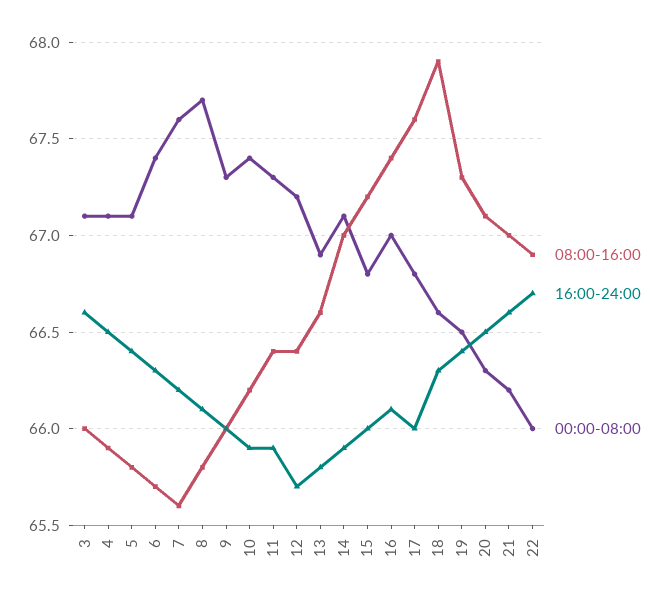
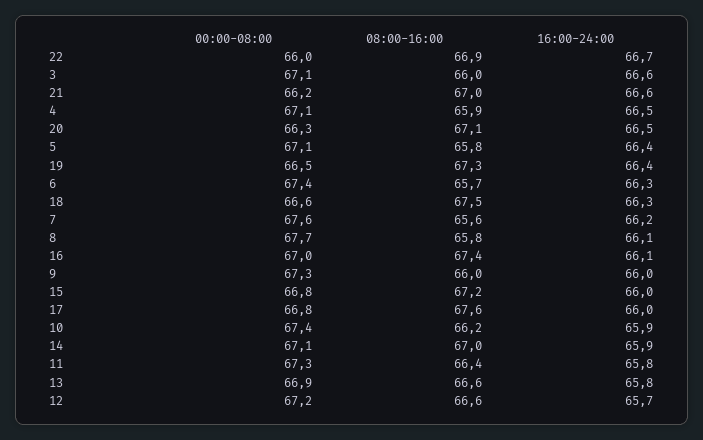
  {
    "08:00-16:00": {
      "3": 66,
      "4": 65.9,
      "5": 65.8,
      "6": 65.7,
      "7": 65.6,
      "8": 65.8,
      "9": 66,
      "10": 66.2,
      "11": 66.4,
-     "12": 66.4,
+     "12": 66.6,
      "13": 66.6,
      "14": 67,
      "15": 67.2,
      "16": 67.4,
      "17": 67.6,
-     "18": 67.9,
+     "18": 67.5,
      "19": 67.3,
      "20": 67.1,
      "21": 67,
      "22": 66.9
    },
    "16:00-24:00": {
      "3": 66.6,
      "4": 66.5,
      "5": 66.4,
      "6": 66.3,
      "7": 66.2,
      "8": 66.1,
      "9": 66,
      "10": 65.9,
-     "11": 65.9,
+     "11": 65.8,
      "12": 65.7,
      "13": 65.8,
      "14": 65.9,
      "15": 66,
      "16": 66.1,
      "17": 66,
      "18": 66.3,
      "19": 66.4,
      "20": 66.5,
      "21": 66.6,
      "22": 66.7
    },
    "00:00-08:00": {
      "3": 67.1,
      "4": 67.1,
      "5": 67.1,
      "6": 67.4,
      "7": 67.6,
      "8": 67.7,
      "9": 67.3,
      "10": 67.4,
      "11": 67.3,
      "12": 67.2,
      "13": 66.9,
      "14": 67.1,
      "15": 66.8,
      "16": 67,
      "17": 66.8,
      "18": 66.6,
      "19": 66.5,
      "20": 66.3,
      "21": 66.2,
      "22": 66
    }
  }

